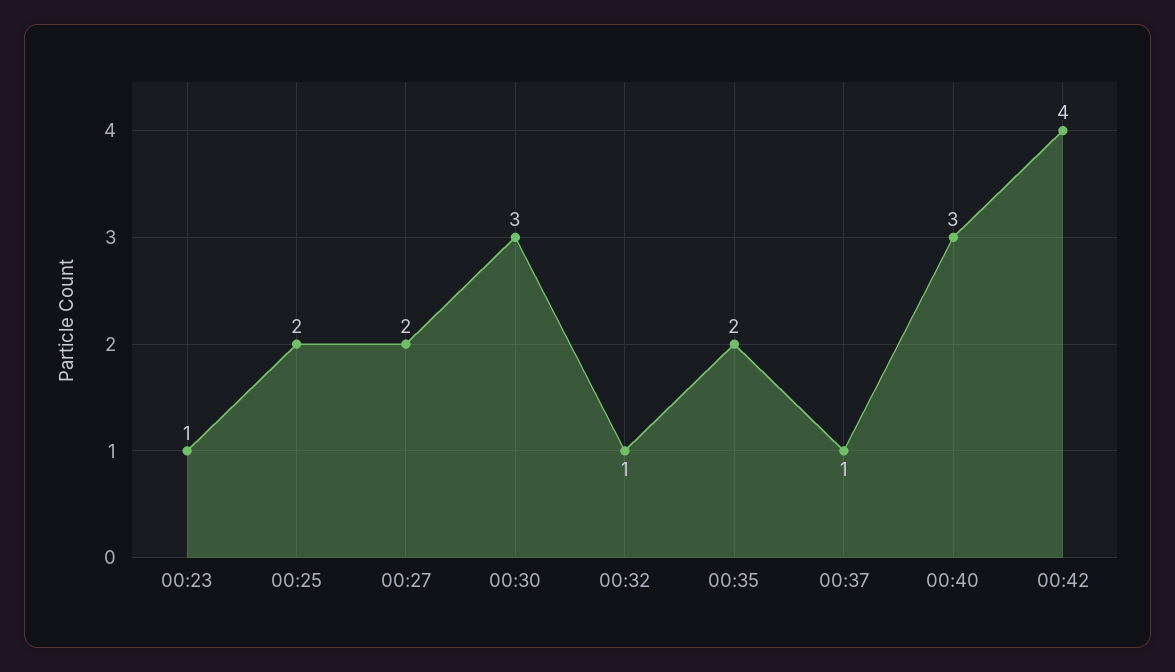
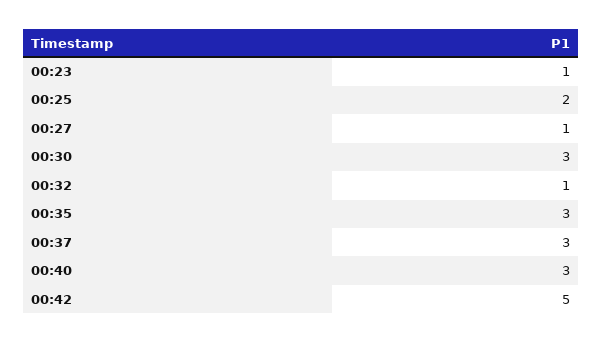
  {
    "00:23": 1,
    "00:25": 2,
-   "00:27": 2,
+   "00:27": 1,
    "00:30": 3,
    "00:32": 1,
-   "00:35": 2,
+   "00:35": 3,
-   "00:37": 1,
+   "00:37": 3,
    "00:40": 3,
-   "00:42": 4
+   "00:42": 5
  }

